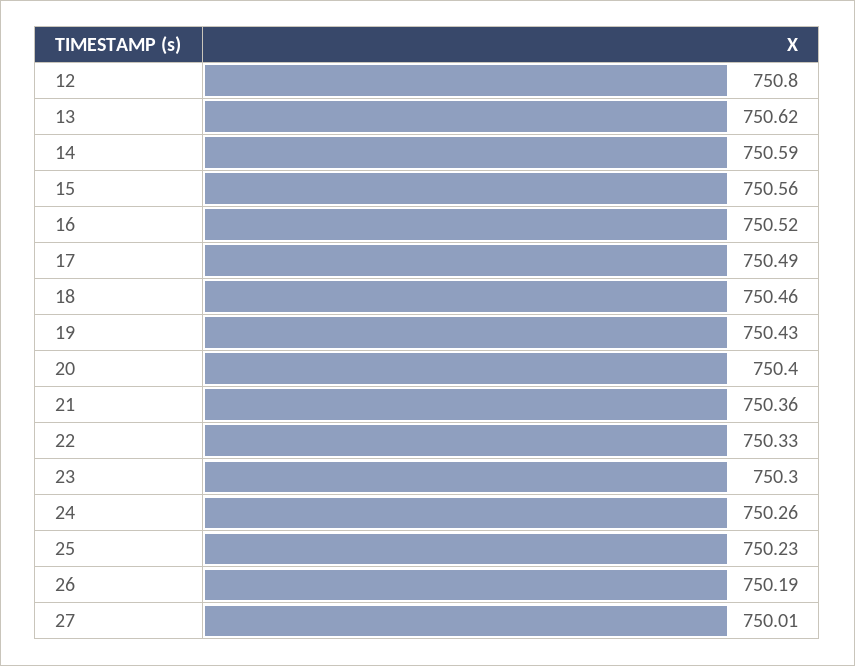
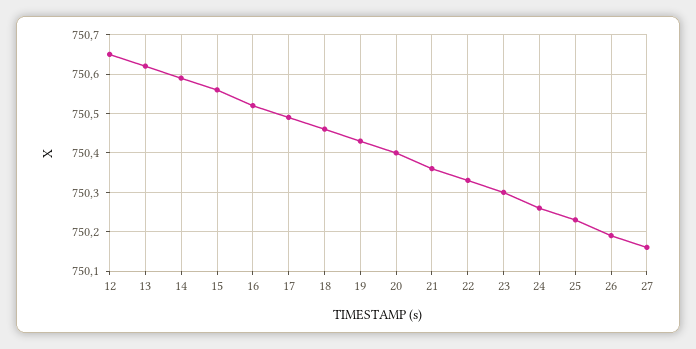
  {
-   "12": 750.8,
+   "12": 750.65,
    "13": 750.62,
    "14": 750.59,
    "15": 750.56,
    "16": 750.52,
    "17": 750.49,
    "18": 750.46,
    "19": 750.43,
    "20": 750.4,
    "21": 750.36,
    "22": 750.33,
    "23": 750.3,
    "24": 750.26,
    "25": 750.23,
    "26": 750.19,
-   "27": 750.01
+   "27": 750.15
  }

